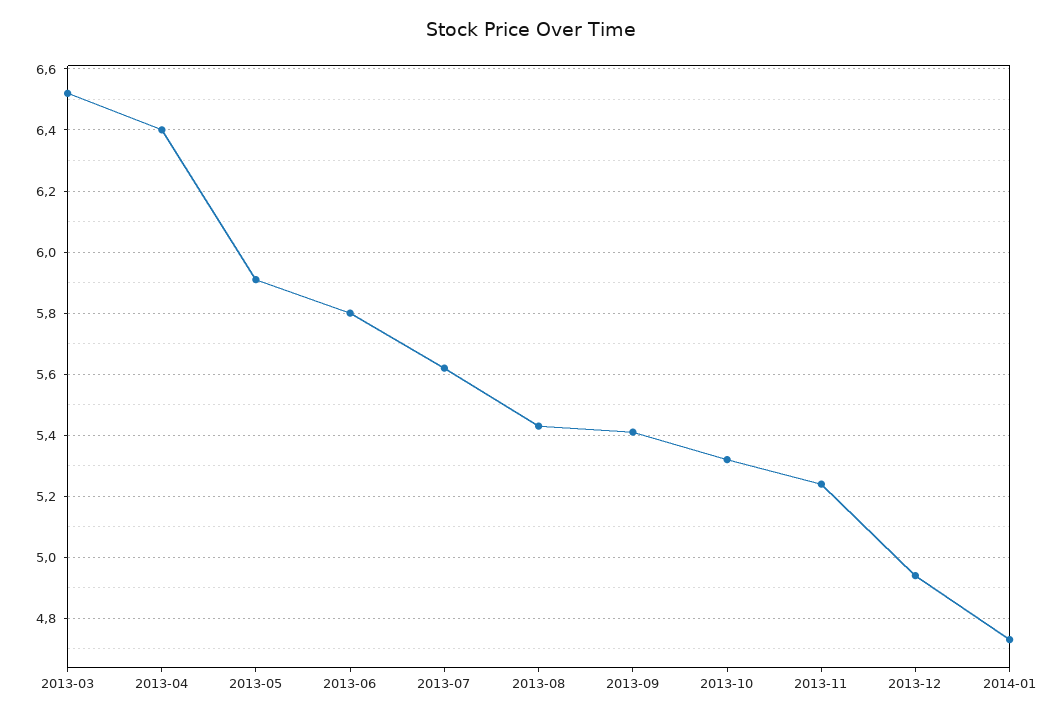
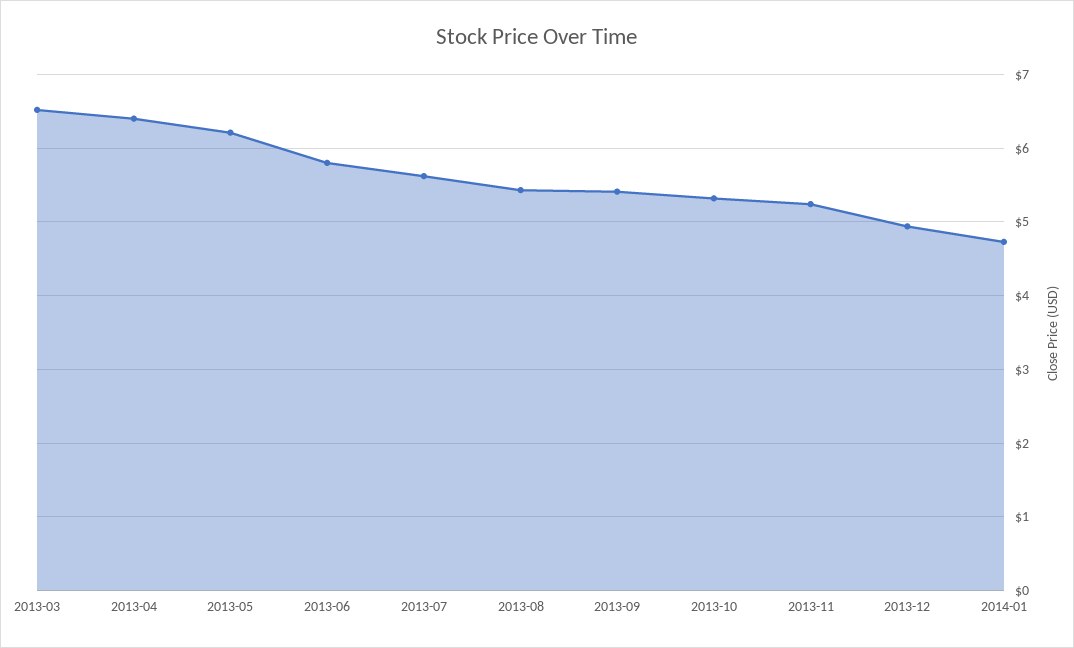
  {
    "2013-03": 6.5,
    "2013-04": 6.4,
-   "2013-05": 5.9,
+   "2013-05": 6.2,
    "2013-06": 5.8,
    "2013-07": 5.6,
    "2013-08": 5.45,
    "2013-09": 5.4,
    "2013-10": 5.3,
    "2013-11": 5.25,
    "2013-12": 4.95,
    "2014-01": 4.75
  }

